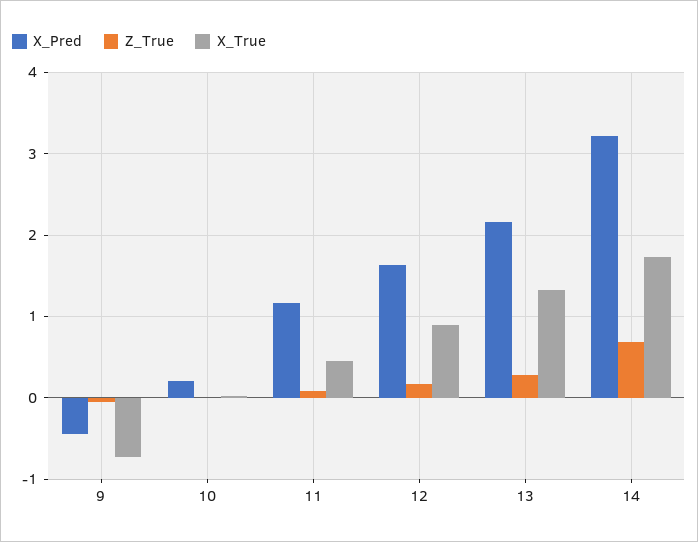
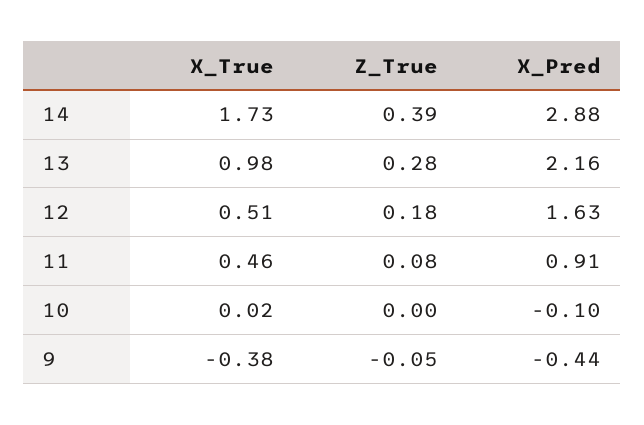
  {
    "X_Pred": {
      "9": -0.44,
-     "10": 0.2,
+     "10": -0.1,
-     "11": 1.2,
+     "11": 0.91,
      "12": 1.63,
      "13": 2.16,
-     "14": 3.2
+     "14": 2.88
    },
    "Z_True": {
      "9": -0.05,
      "10": 0,
      "11": 0.08,
      "12": 0.18,
      "13": 0.28,
-     "14": 0.7
+     "14": 0.39
    },
    "X_True": {
-     "9": -0.7,
+     "9": -0.38,
      "10": 0.02,
      "11": 0.46,
-     "12": 0.9,
+     "12": 0.51,
-     "13": 1.3,
+     "13": 0.98,
      "14": 1.73
    }
  }

